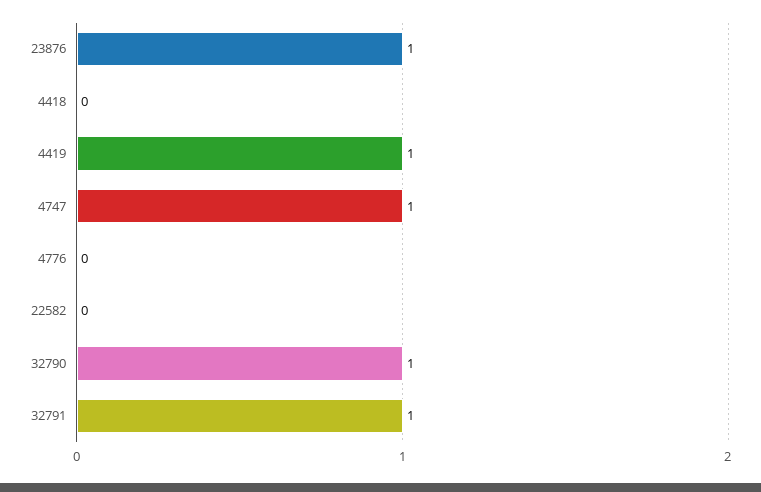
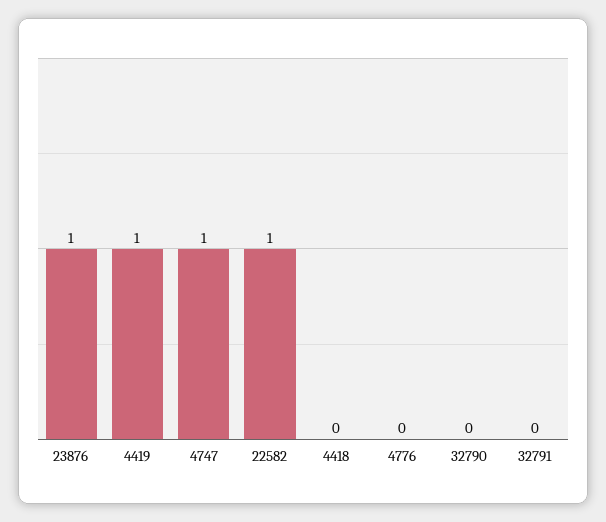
  {
    "23876": 1,
    "4418": 0,
    "4419": 1,
    "4747": 1,
    "4776": 0,
-   "22582": 0,
+   "22582": 1,
-   "32790": 1,
+   "32790": 0,
-   "32791": 1
+   "32791": 0
  }

